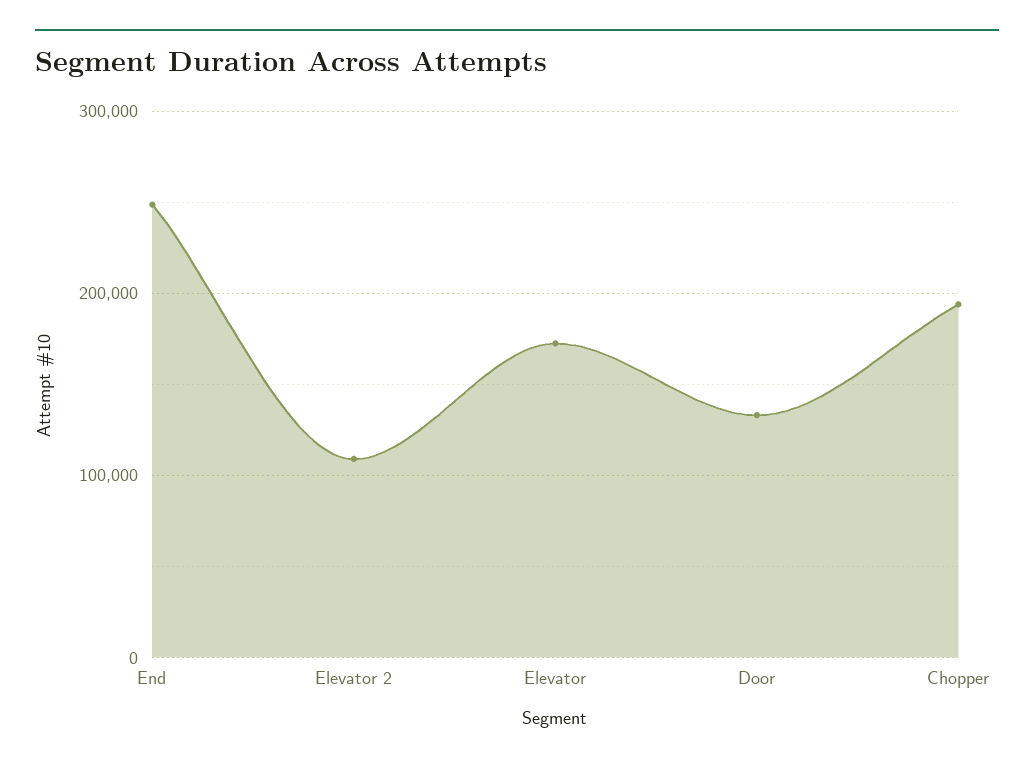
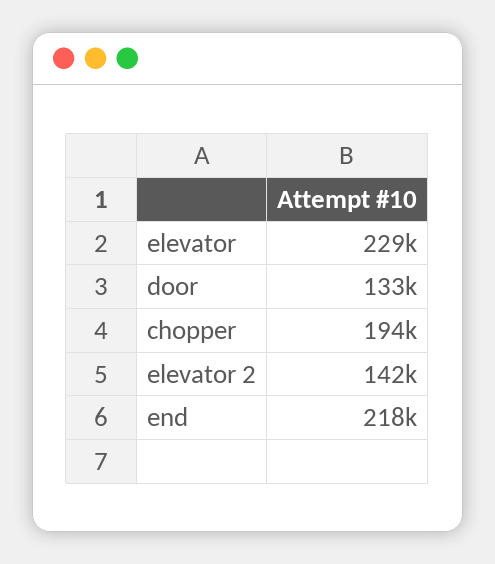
  {
-   "End": 250000,
+   "End": 218000,
-   "Elevator 2": 110000,
+   "Elevator 2": 142000,
-   "Elevator": 170000,
+   "Elevator": 229000,
    "Door": 133000,
    "Chopper": 194000
  }

